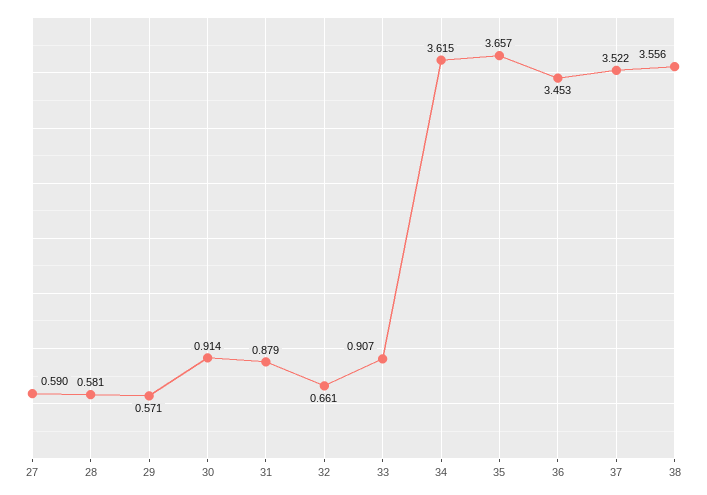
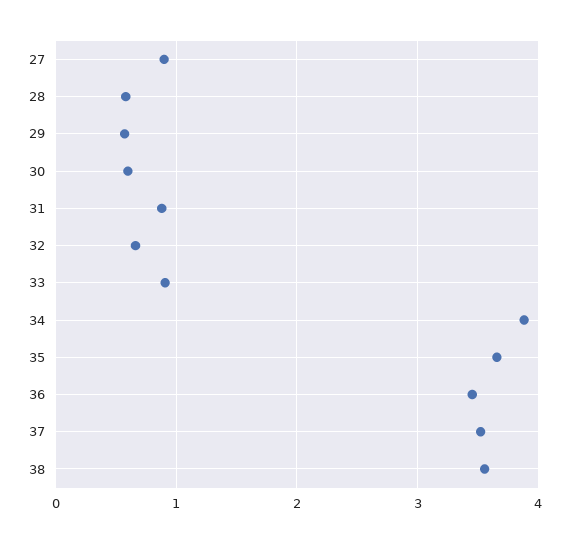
  {
-   "27": 0.59,
+   "27": 0.9,
    "28": 0.581,
    "29": 0.571,
-   "30": 0.914,
+   "30": 0.6,
    "31": 0.879,
    "32": 0.661,
    "33": 0.907,
-   "34": 3.615,
+   "34": 3.9,
    "35": 3.657,
    "36": 3.453,
    "37": 3.522,
    "38": 3.556
  }

